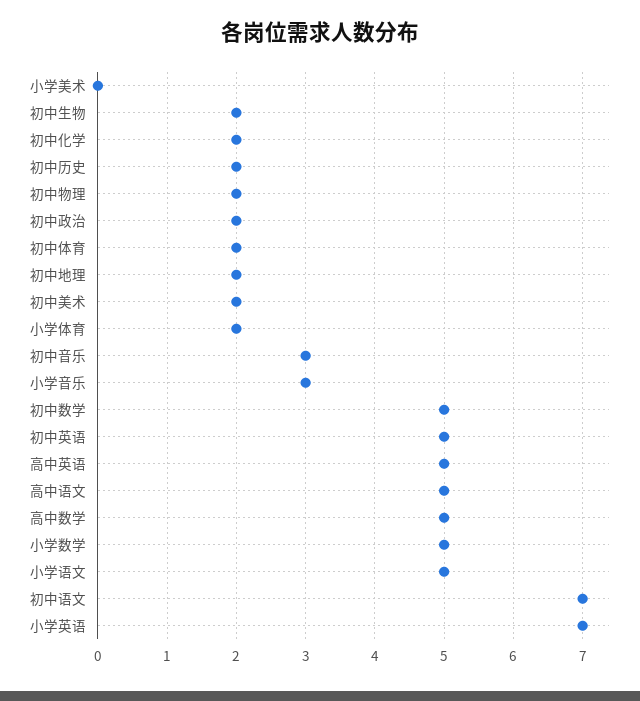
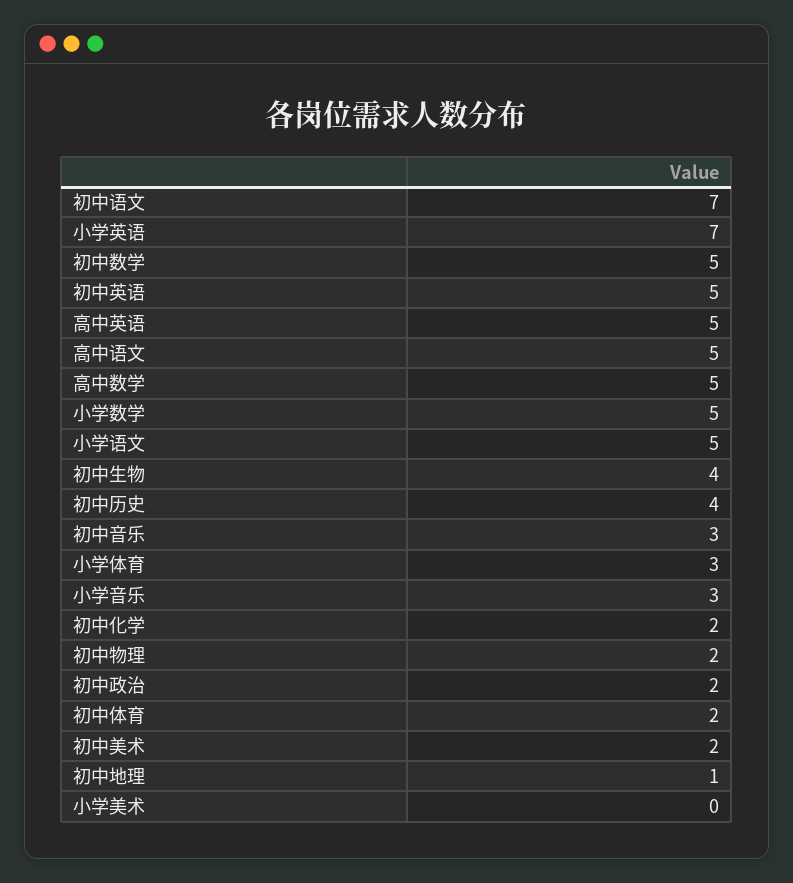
  {
    "小学美术": 0,
-   "初中生物": 2,
+   "初中生物": 4,
    "初中化学": 2,
-   "初中历史": 2,
+   "初中历史": 4,
    "初中物理": 2,
    "初中政治": 2,
    "初中体育": 2,
-   "初中地理": 2,
+   "初中地理": 1,
    "初中美术": 2,
-   "小学体育": 2,
+   "小学体育": 3,
    "初中音乐": 3,
    "小学音乐": 3,
    "初中数学": 5,
    "初中英语": 5,
    "高中英语": 5,
    "高中语文": 5,
    "高中数学": 5,
    "小学数学": 5,
    "小学语文": 5,
    "初中语文": 7,
    "小学英语": 7
  }

